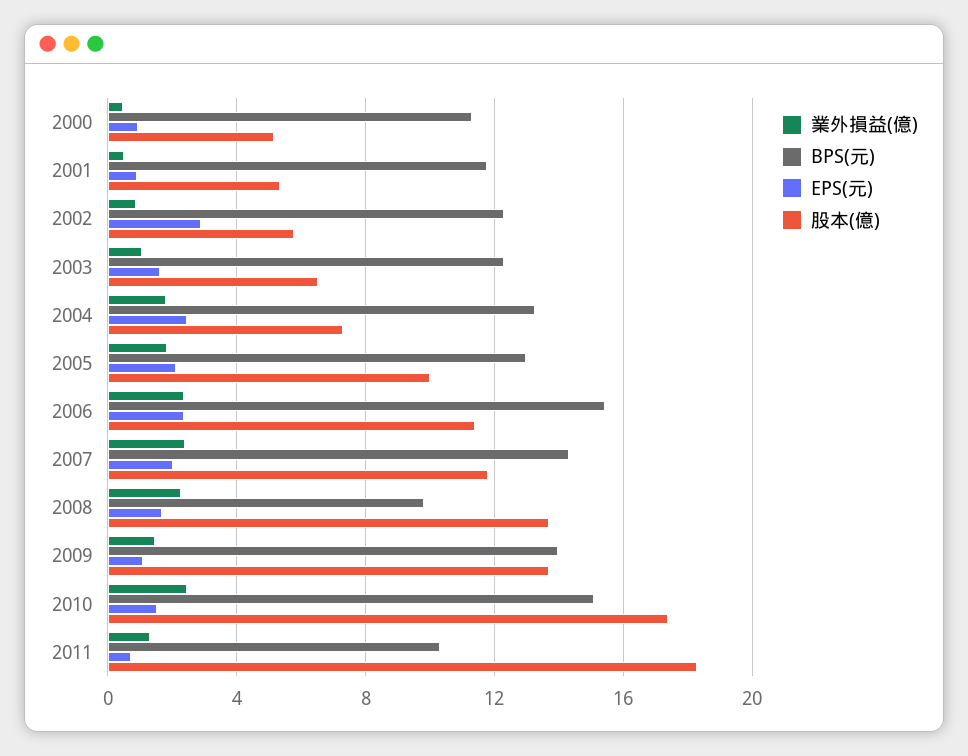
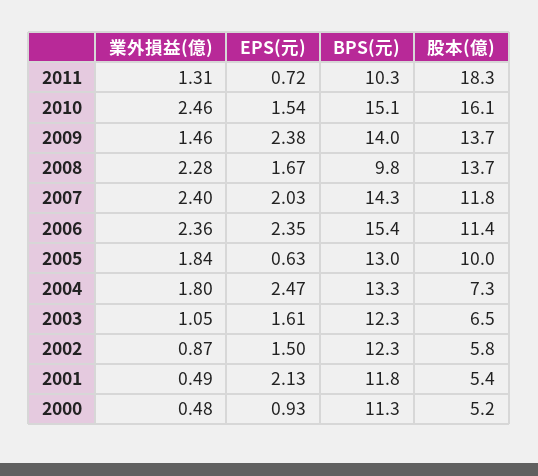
  {
    "業外損益(億)": {
      "2000": 0.48,
      "2001": 0.49,
      "2002": 0.87,
      "2003": 1.05,
      "2004": 1.8,
      "2005": 1.84,
      "2006": 2.36,
      "2007": 2.4,
      "2008": 2.28,
      "2009": 1.46,
      "2010": 2.46,
      "2011": 1.31
    },
    "BPS(元)": {
      "2000": 11.3,
      "2001": 11.8,
      "2002": 12.3,
      "2003": 12.3,
      "2004": 13.3,
      "2005": 13,
      "2006": 15.4,
      "2007": 14.3,
      "2008": 9.8,
      "2009": 14,
      "2010": 15.1,
      "2011": 10.3
    },
    "EPS(元)": {
      "2000": 0.93,
-     "2001": 1,
+     "2001": 2.13,
-     "2002": 3,
+     "2002": 1.5,
      "2003": 1.61,
      "2004": 2.47,
-     "2005": 2,
+     "2005": 0.63,
      "2006": 2.35,
      "2007": 2.03,
      "2008": 1.67,
-     "2009": 1,
+     "2009": 2.38,
      "2010": 1.54,
      "2011": 0.72
    },
    "股本(億)": {
      "2000": 5.2,
      "2001": 5.4,
      "2002": 5.8,
      "2003": 6.5,
      "2004": 7.3,
      "2005": 10,
      "2006": 11.4,
      "2007": 11.8,
      "2008": 13.7,
      "2009": 13.7,
-     "2010": 17.5,
+     "2010": 16.1,
      "2011": 18.3
    }
  }

